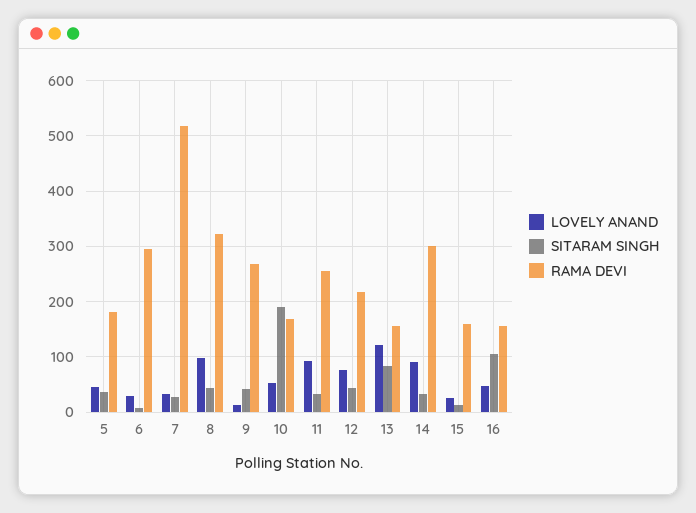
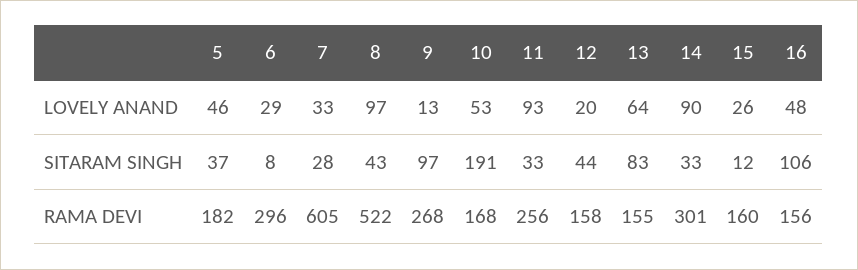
  {
    "LOVELY ANAND": {
      "5": 46,
      "6": 29,
      "7": 33,
      "8": 97,
      "9": 13,
      "10": 53,
      "11": 93,
-     "12": 80,
+     "12": 20,
-     "13": 120,
+     "13": 64,
      "14": 90,
      "15": 26,
      "16": 48
    },
    "SITARAM SINGH": {
      "5": 37,
      "6": 8,
      "7": 28,
      "8": 43,
-     "9": 40,
+     "9": 97,
      "10": 191,
      "11": 33,
      "12": 44,
      "13": 83,
      "14": 33,
      "15": 12,
      "16": 106
    },
    "RAMA DEVI": {
      "5": 182,
      "6": 296,
-     "7": 520,
+     "7": 605,
-     "8": 320,
+     "8": 522,
      "9": 268,
      "10": 168,
      "11": 256,
-     "12": 220,
+     "12": 158,
      "13": 155,
      "14": 301,
      "15": 160,
      "16": 156
    }
  }

